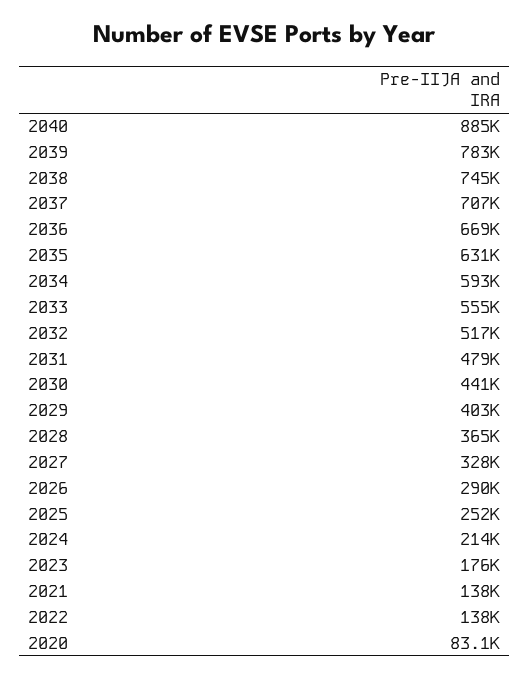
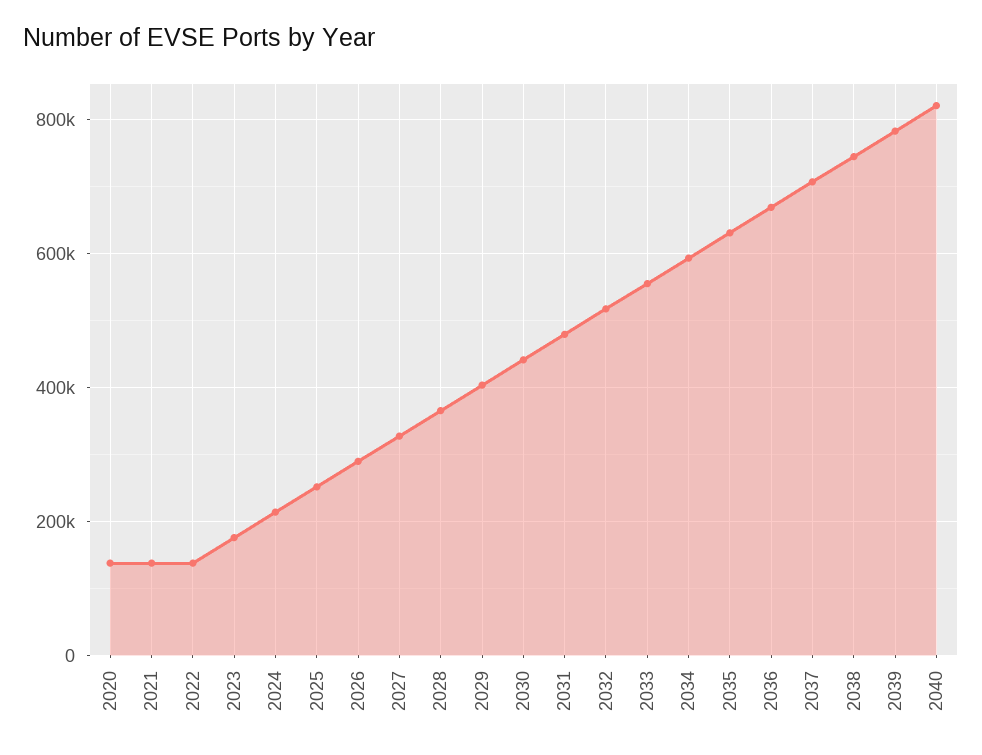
  {
-   "2040": 885000,
+   "2040": 820000,
    "2039": 783000,
    "2038": 745000,
    "2037": 707000,
    "2036": 669000,
    "2035": 631000,
    "2034": 593000,
    "2033": 555000,
    "2032": 517000,
    "2031": 479000,
    "2030": 441000,
    "2029": 403000,
    "2028": 365000,
    "2027": 328000,
    "2026": 290000,
    "2025": 252000,
    "2024": 214000,
    "2023": 176000,
    "2021": 138000,
    "2022": 138000,
-   "2020": 83100
+   "2020": 140000
  }

